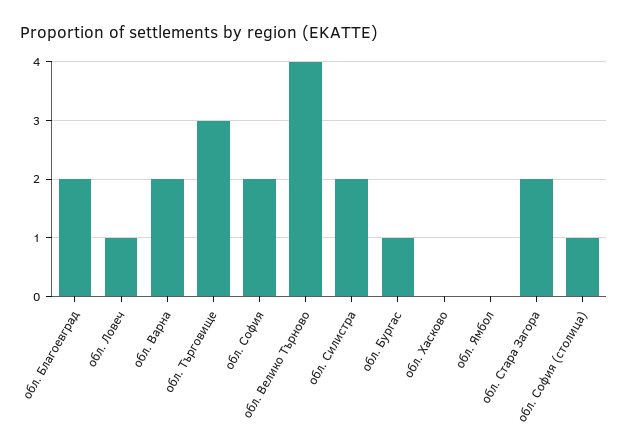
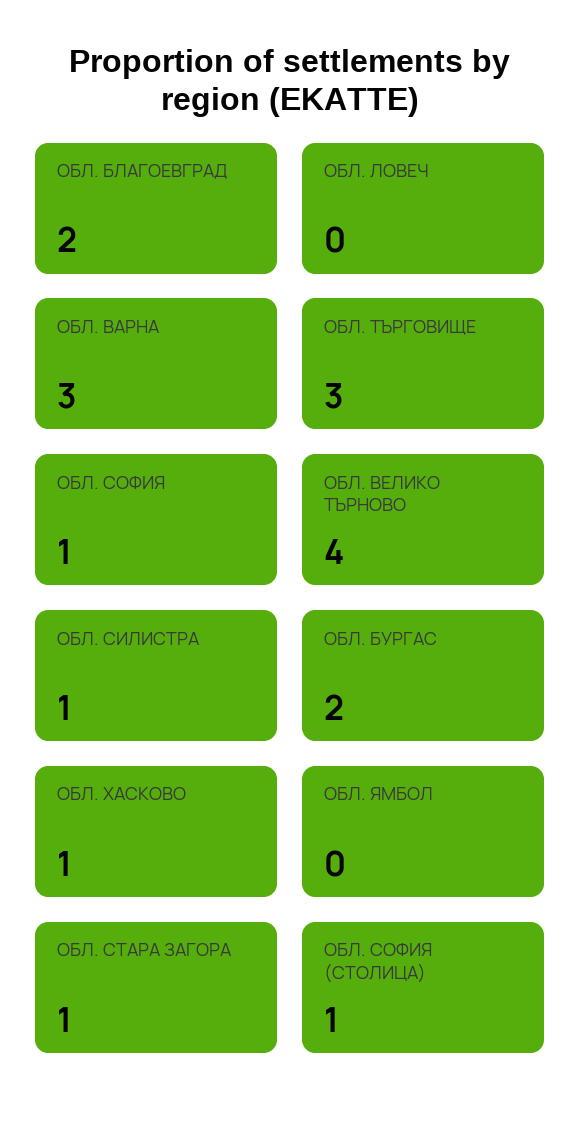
  {
    "обл. Благоевград": 2,
-   "обл. Ловеч": 1,
+   "обл. Ловеч": 0,
-   "обл. Варна": 2,
+   "обл. Варна": 3,
    "обл. Търговище": 3,
-   "обл. София": 2,
+   "обл. София": 1,
    "обл. Велико Търново": 4,
-   "обл. Силистра": 2,
+   "обл. Силистра": 1,
-   "обл. Бургас": 1,
+   "обл. Бургас": 2,
-   "обл. Хасково": 0,
+   "обл. Хасково": 1,
    "обл. Ямбол": 0,
-   "обл. Стара Загора": 2,
+   "обл. Стара Загора": 1,
    "обл. София (столица)": 1
  }

